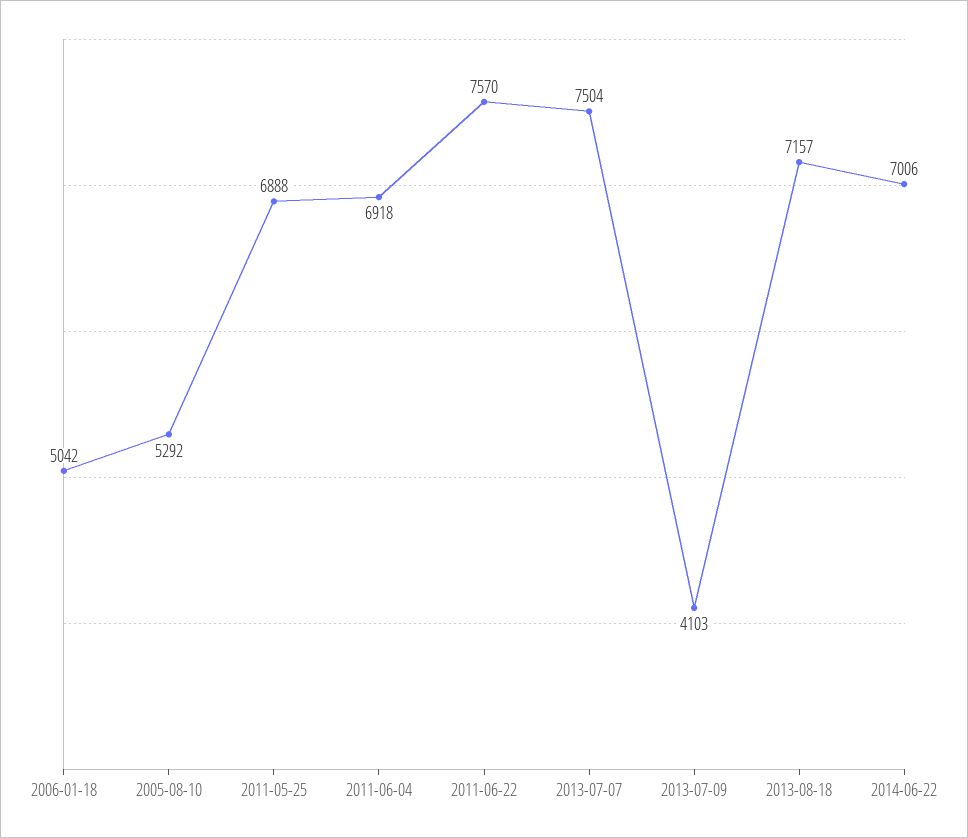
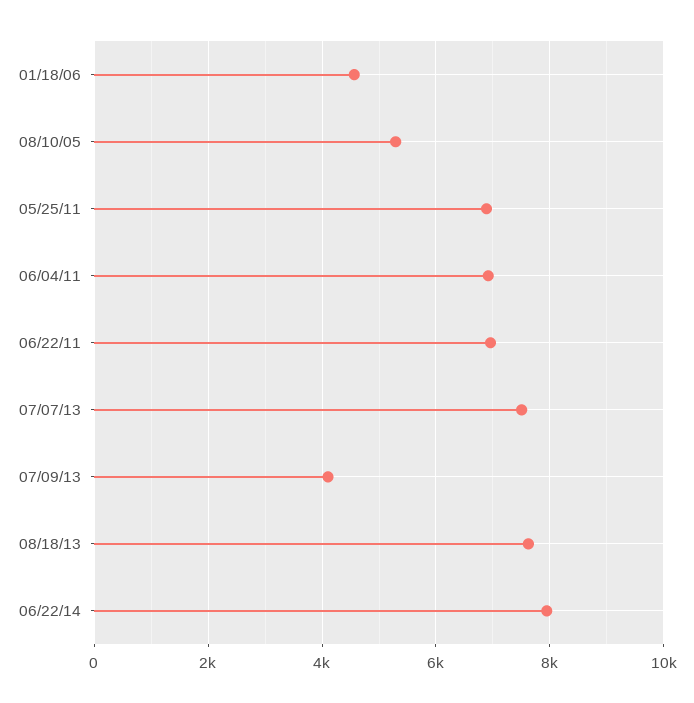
  {
-   "2006-01-18": 5042,
+   "2006-01-18": 4600,
    "2005-08-10": 5292,
    "2011-05-25": 6888,
    "2011-06-04": 6918,
-   "2011-06-22": 7570,
+   "2011-06-22": 7000,
    "2013-07-07": 7504,
    "2013-07-09": 4103,
-   "2013-08-18": 7157,
+   "2013-08-18": 7600,
-   "2014-06-22": 7006
+   "2014-06-22": 8000
  }

